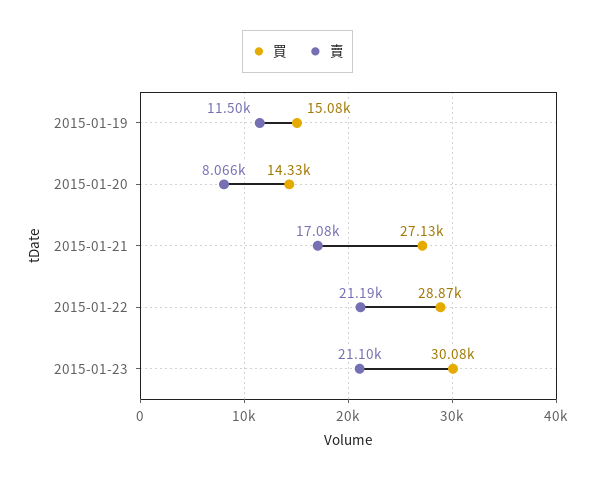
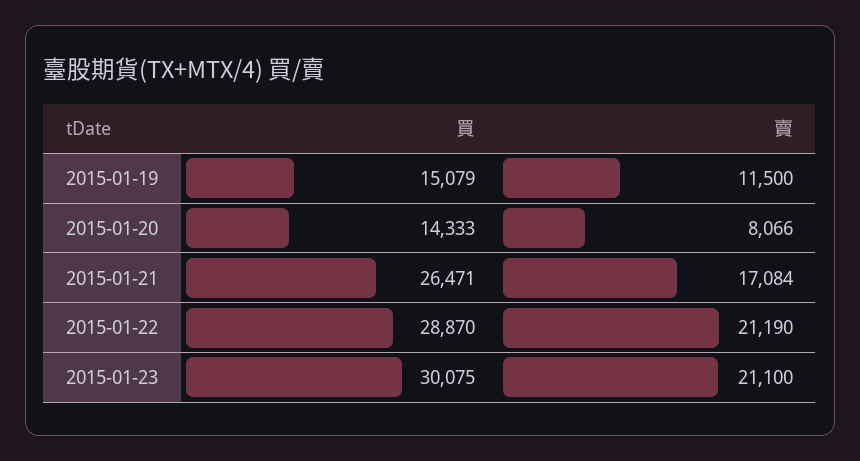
  {
    "買": {
      "2015-01-19": 15079,
      "2015-01-20": 14333,
-     "2015-01-21": 27130,
+     "2015-01-21": 26471,
      "2015-01-22": 28870,
      "2015-01-23": 30075
    },
    "賣": {
      "2015-01-19": 11500,
      "2015-01-20": 8066,
      "2015-01-21": 17084,
      "2015-01-22": 21190,
      "2015-01-23": 21100
    }
  }

